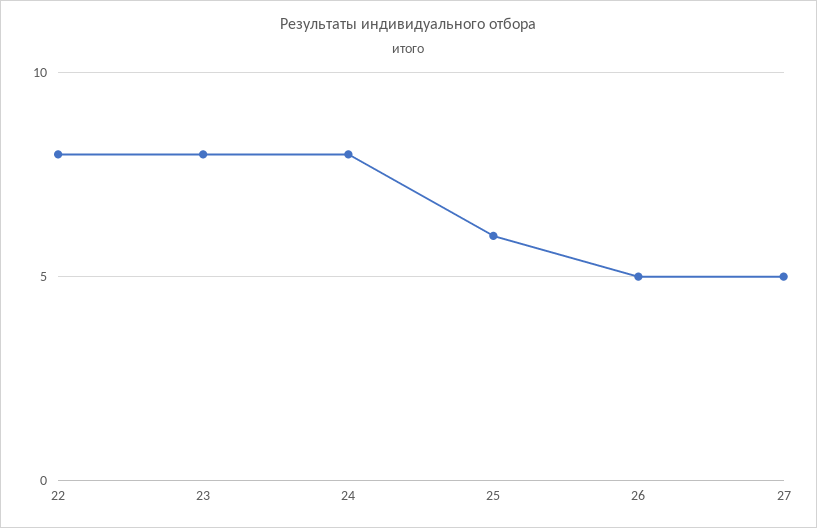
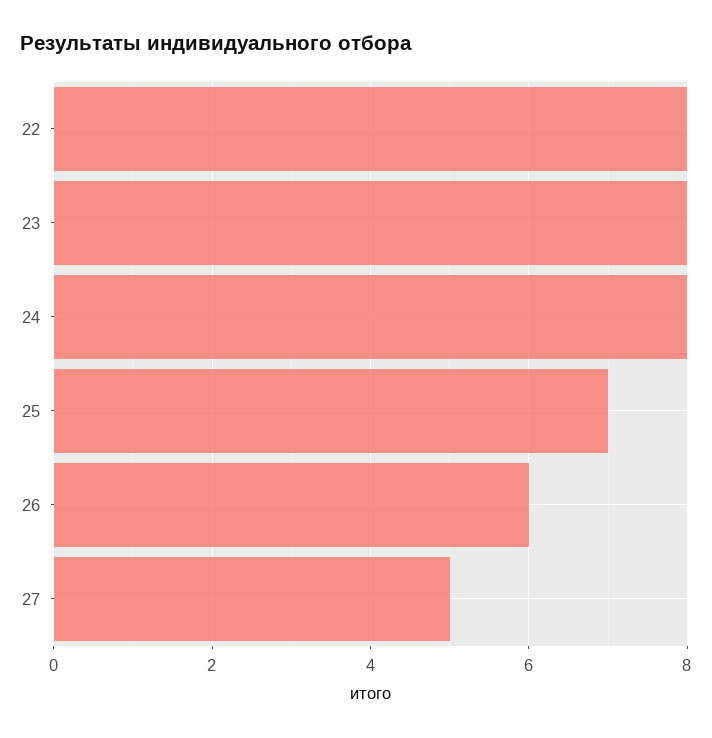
  {
    "22": 8,
    "23": 8,
    "24": 8,
-   "25": 6,
+   "25": 7,
-   "26": 5,
+   "26": 6,
    "27": 5
  }

